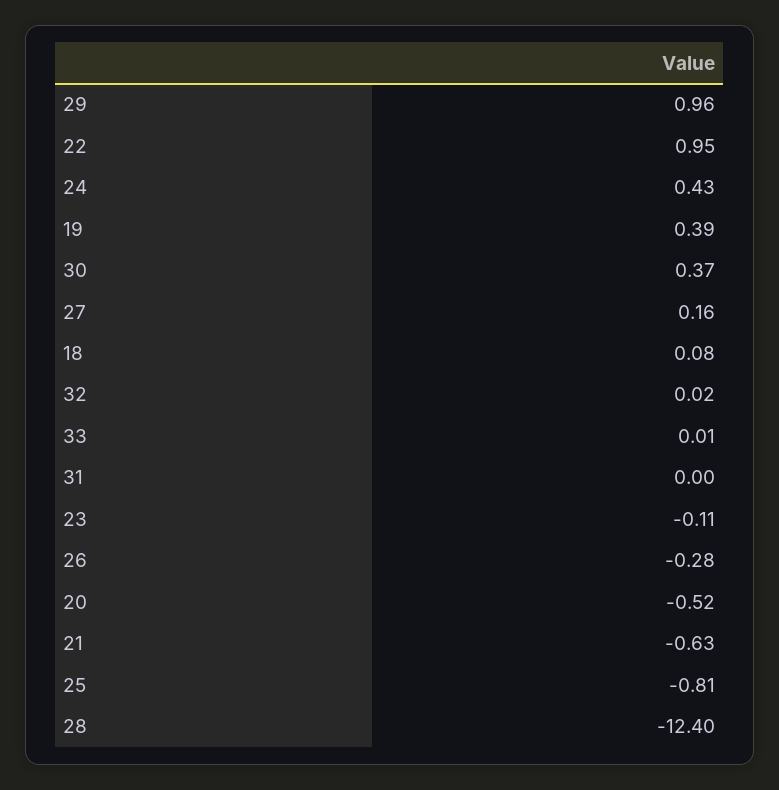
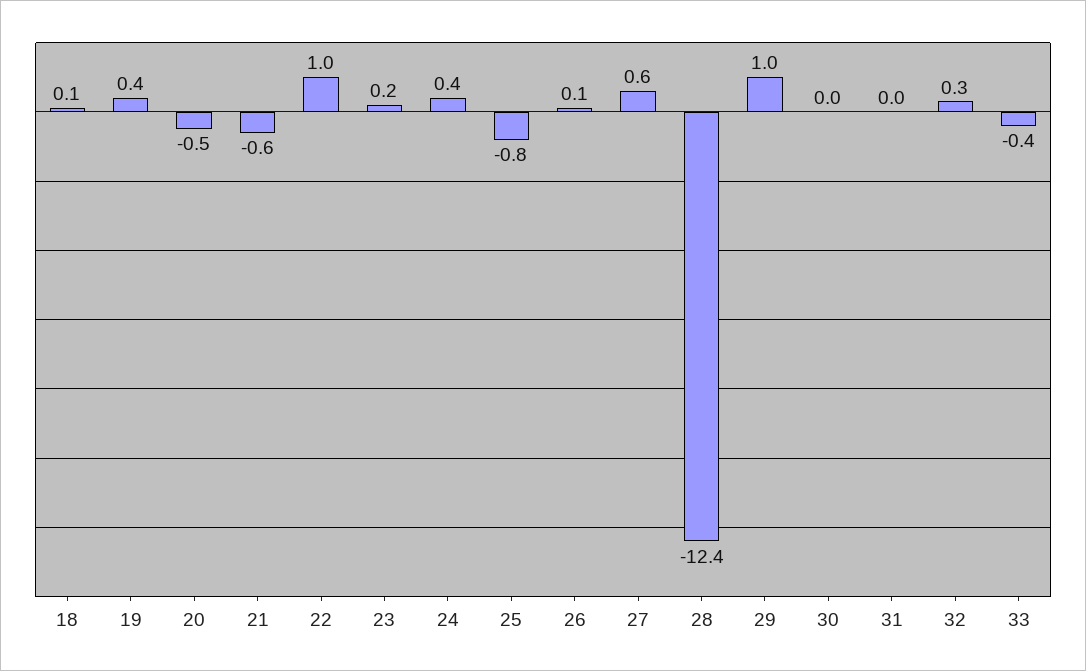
  {
    "29": 0.96,
    "22": 0.95,
    "24": 0.43,
    "19": 0.39,
-   "30": 0.37,
+   "30": 0,
-   "27": 0.16,
+   "27": 0.6,
    "18": 0.08,
-   "32": 0.02,
+   "32": 0.3,
-   "33": 0.01,
+   "33": -0.4,
    "31": 0,
-   "23": -0.11,
+   "23": 0.2,
-   "26": -0.28,
+   "26": 0.1,
    "20": -0.52,
    "21": -0.63,
    "25": -0.81,
    "28": -12.4
  }

